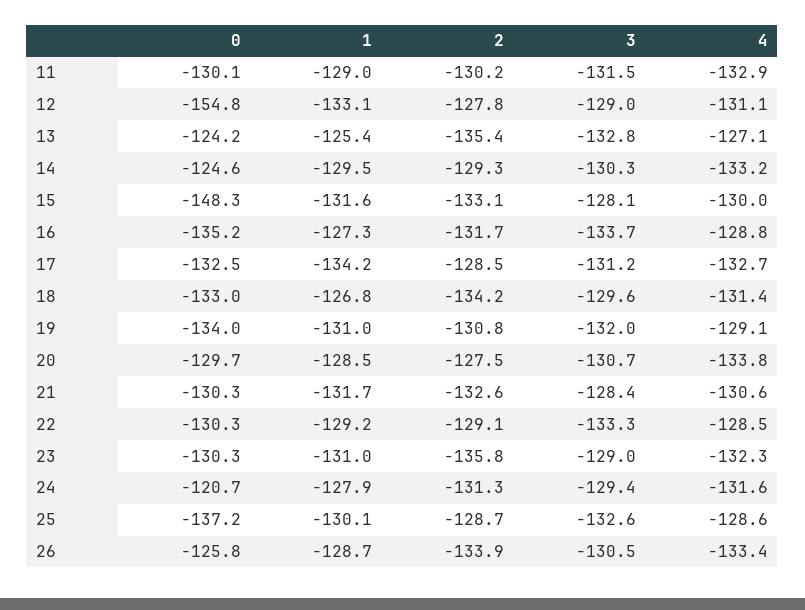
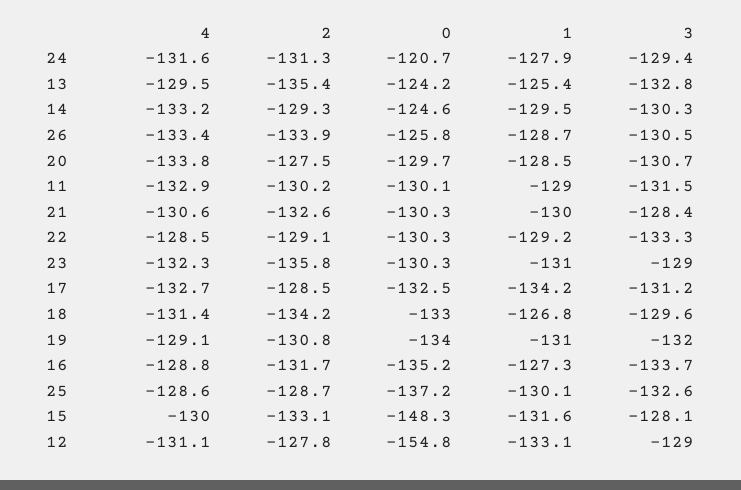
  {
    "0": {
      "11": -130.1,
      "12": -154.8,
      "13": -124.2,
      "14": -124.6,
      "15": -148.3,
      "16": -135.2,
      "17": -132.5,
      "18": -133,
      "19": -134,
      "20": -129.7,
      "21": -130.3,
      "22": -130.3,
      "23": -130.3,
      "24": -120.7,
      "25": -137.2,
      "26": -125.8
    },
    "1": {
      "11": -129,
      "12": -133.1,
      "13": -125.4,
      "14": -129.5,
      "15": -131.6,
      "16": -127.3,
      "17": -134.2,
      "18": -126.8,
      "19": -131,
      "20": -128.5,
-     "21": -131.7,
+     "21": -130,
      "22": -129.2,
      "23": -131,
      "24": -127.9,
      "25": -130.1,
      "26": -128.7
    },
    "2": {
      "11": -130.2,
      "12": -127.8,
      "13": -135.4,
      "14": -129.3,
      "15": -133.1,
      "16": -131.7,
      "17": -128.5,
      "18": -134.2,
      "19": -130.8,
      "20": -127.5,
      "21": -132.6,
      "22": -129.1,
      "23": -135.8,
      "24": -131.3,
      "25": -128.7,
      "26": -133.9
    },
    "3": {
      "11": -131.5,
      "12": -129,
      "13": -132.8,
      "14": -130.3,
      "15": -128.1,
      "16": -133.7,
      "17": -131.2,
      "18": -129.6,
      "19": -132,
      "20": -130.7,
      "21": -128.4,
      "22": -133.3,
      "23": -129,
      "24": -129.4,
      "25": -132.6,
      "26": -130.5
    },
    "4": {
      "11": -132.9,
      "12": -131.1,
-     "13": -127.1,
+     "13": -129.5,
      "14": -133.2,
      "15": -130,
      "16": -128.8,
      "17": -132.7,
      "18": -131.4,
      "19": -129.1,
      "20": -133.8,
      "21": -130.6,
      "22": -128.5,
      "23": -132.3,
      "24": -131.6,
      "25": -128.6,
      "26": -133.4
    }
  }

